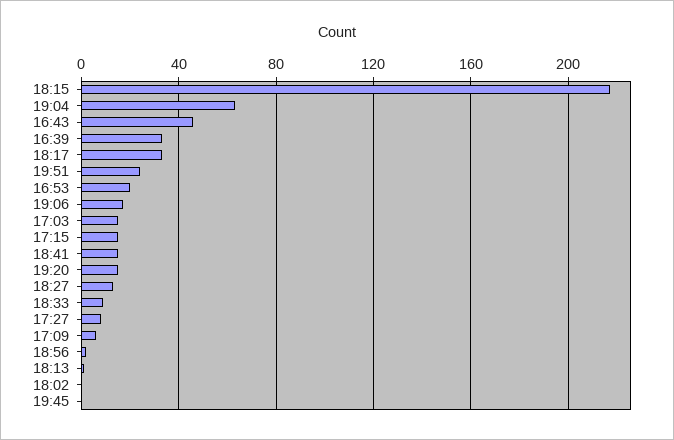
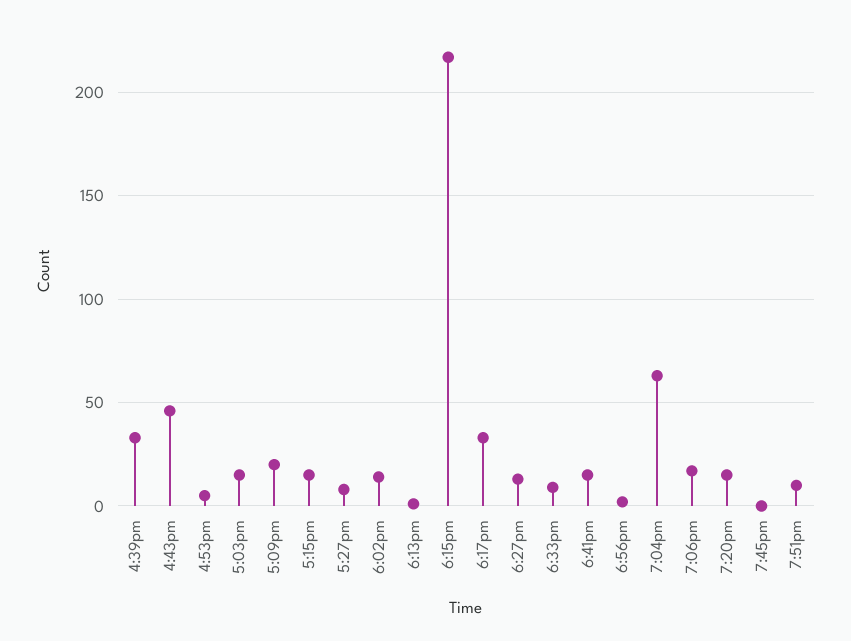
  {
    "18:15": 215,
    "19:04": 65,
    "16:43": 45,
    "16:39": 35,
    "18:17": 35,
-   "19:51": 25,
+   "19:51": 10,
-   "16:53": 20,
+   "16:53": 5,
    "19:06": 15,
    "17:03": 15,
    "17:15": 15,
    "18:41": 15,
    "19:20": 15,
    "18:27": 15,
    "18:33": 10,
    "17:27": 10,
-   "17:09": 5,
+   "17:09": 20,
    "18:56": 0,
    "18:13": 0,
-   "18:02": 0,
+   "18:02": 15,
    "19:45": 0
  }

